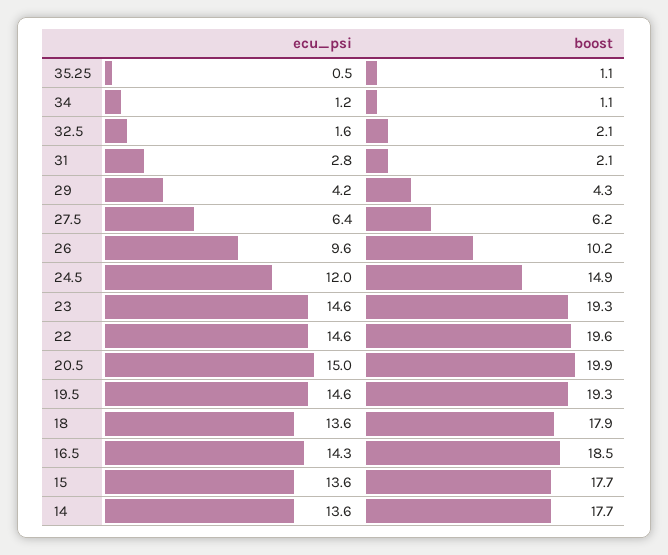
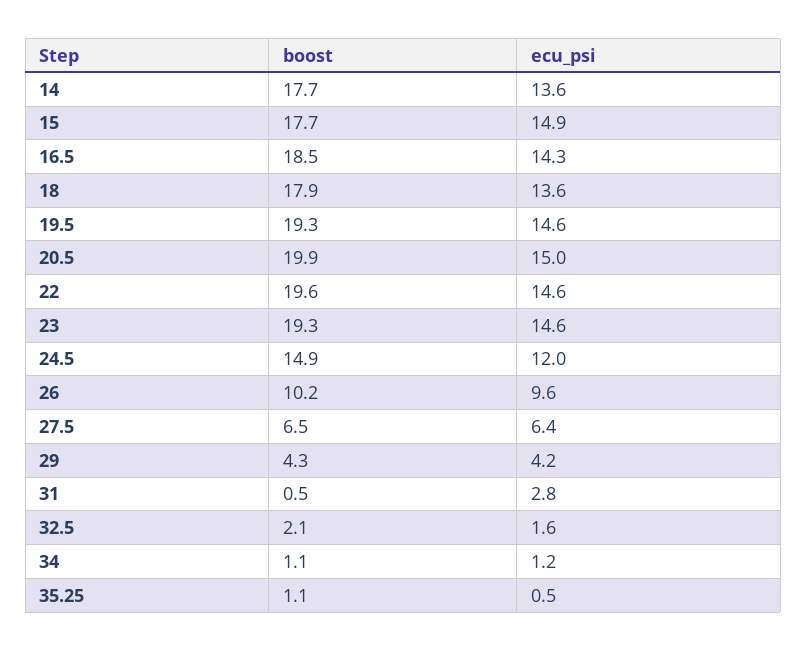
  {
    "ecu_psi": {
      "35.25": 0.5,
      "34": 1.2,
      "32.5": 1.6,
      "31": 2.8,
      "29": 4.2,
      "27.5": 6.4,
      "26": 9.6,
      "24.5": 12,
      "23": 14.6,
      "22": 14.6,
      "20.5": 15,
      "19.5": 14.6,
      "18": 13.6,
      "16.5": 14.3,
-     "15": 13.6,
+     "15": 14.9,
      "14": 13.6
    },
    "boost": {
      "35.25": 1.1,
      "34": 1.1,
      "32.5": 2.1,
-     "31": 2.1,
+     "31": 0.5,
      "29": 4.3,
-     "27.5": 6.2,
+     "27.5": 6.5,
      "26": 10.2,
      "24.5": 14.9,
      "23": 19.3,
      "22": 19.6,
      "20.5": 19.9,
      "19.5": 19.3,
      "18": 17.9,
      "16.5": 18.5,
      "15": 17.7,
      "14": 17.7
    }
  }

